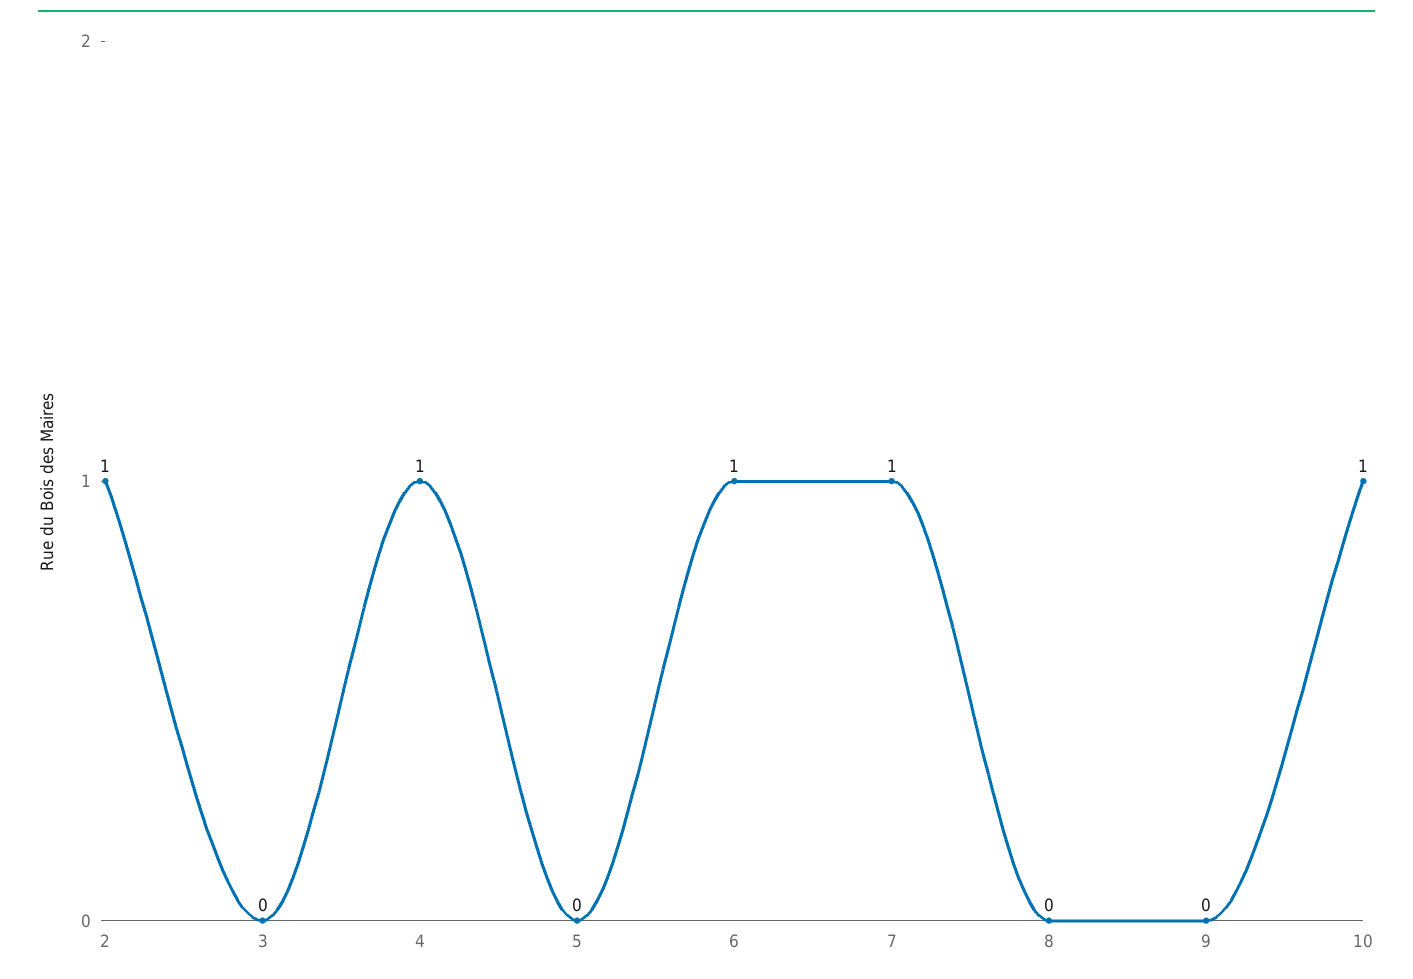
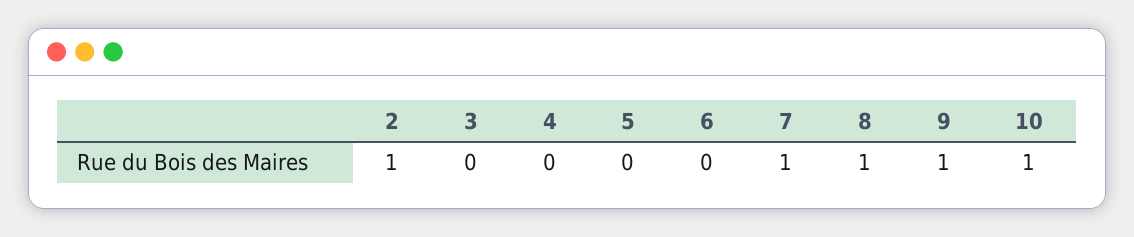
  {
    "2": 1,
    "3": 0,
-   "4": 1,
+   "4": 0,
    "5": 0,
-   "6": 1,
+   "6": 0,
    "7": 1,
-   "8": 0,
+   "8": 1,
-   "9": 0,
+   "9": 1,
    "10": 1
  }

